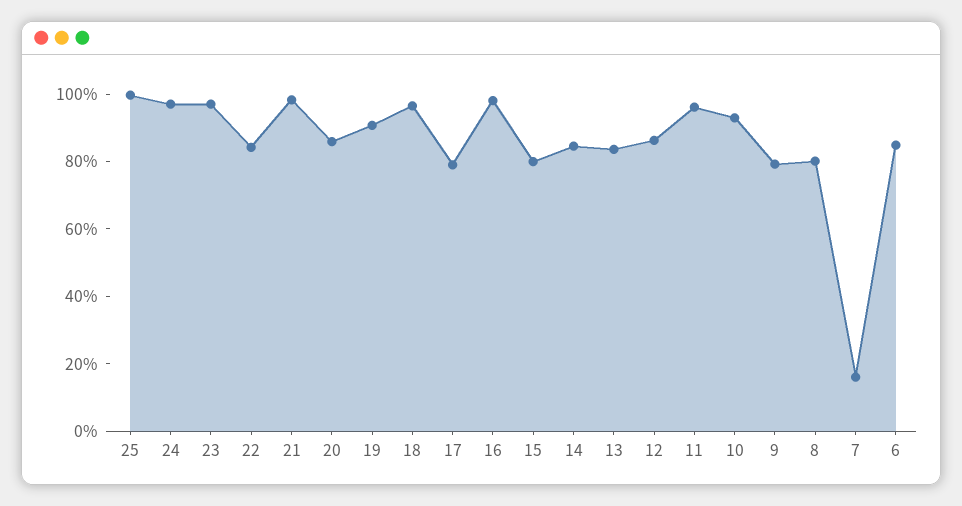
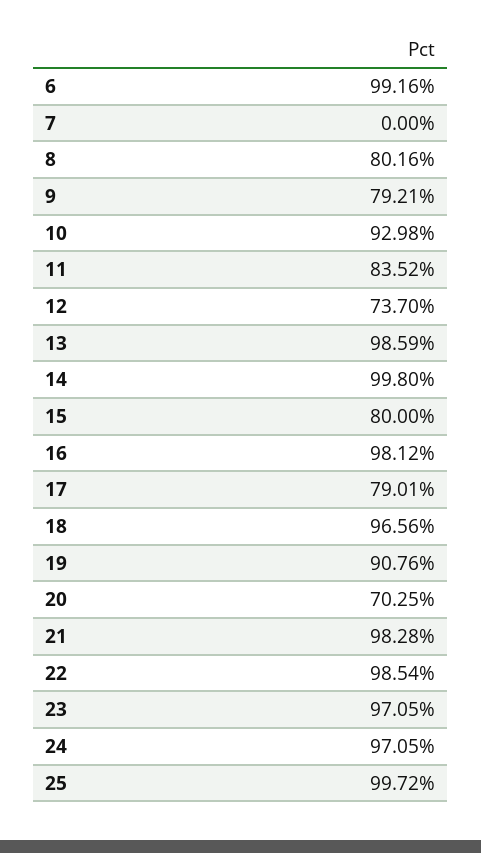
  {
    "25": 99.72,
    "24": 97.05,
    "23": 97.05,
-   "22": 85,
+   "22": 98.54,
    "21": 98.28,
-   "20": 85,
+   "20": 70.25,
    "19": 90.76,
    "18": 96.56,
    "17": 79.01,
    "16": 98.12,
    "15": 80,
-   "14": 85,
+   "14": 99.8,
-   "13": 85,
+   "13": 98.59,
-   "12": 85,
+   "12": 73.7,
-   "11": 95,
+   "11": 83.52,
    "10": 92.98,
    "9": 79.21,
    "8": 80.16,
-   "7": 15,
+   "7": 0,
-   "6": 85
+   "6": 99.16
  }

